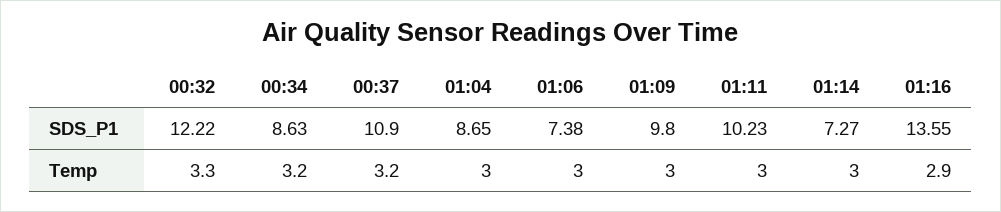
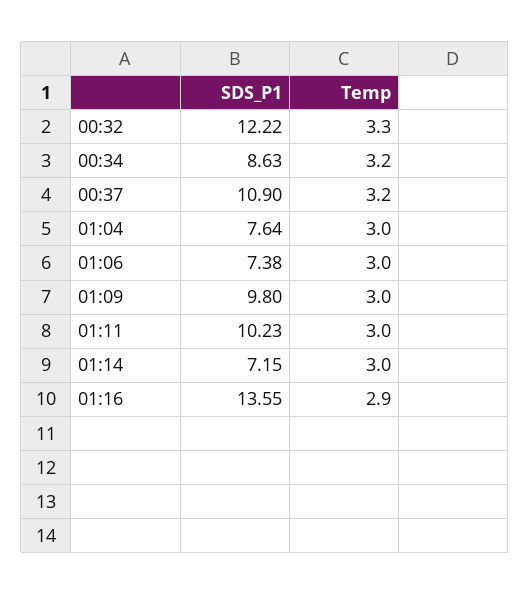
  {
    "00:32": {
      "SDS_P1": 12.22,
      "Temp": 3.3
    },
    "00:34": {
      "SDS_P1": 8.63,
      "Temp": 3.2
    },
    "00:37": {
      "SDS_P1": 10.9,
      "Temp": 3.2
    },
    "01:04": {
-     "SDS_P1": 8.65,
+     "SDS_P1": 7.64,
      "Temp": 3
    },
    "01:06": {
      "SDS_P1": 7.38,
      "Temp": 3
    },
    "01:09": {
      "SDS_P1": 9.8,
      "Temp": 3
    },
    "01:11": {
      "SDS_P1": 10.23,
      "Temp": 3
    },
    "01:14": {
-     "SDS_P1": 7.27,
+     "SDS_P1": 7.15,
      "Temp": 3
    },
    "01:16": {
      "SDS_P1": 13.55,
      "Temp": 2.9
    }
  }

